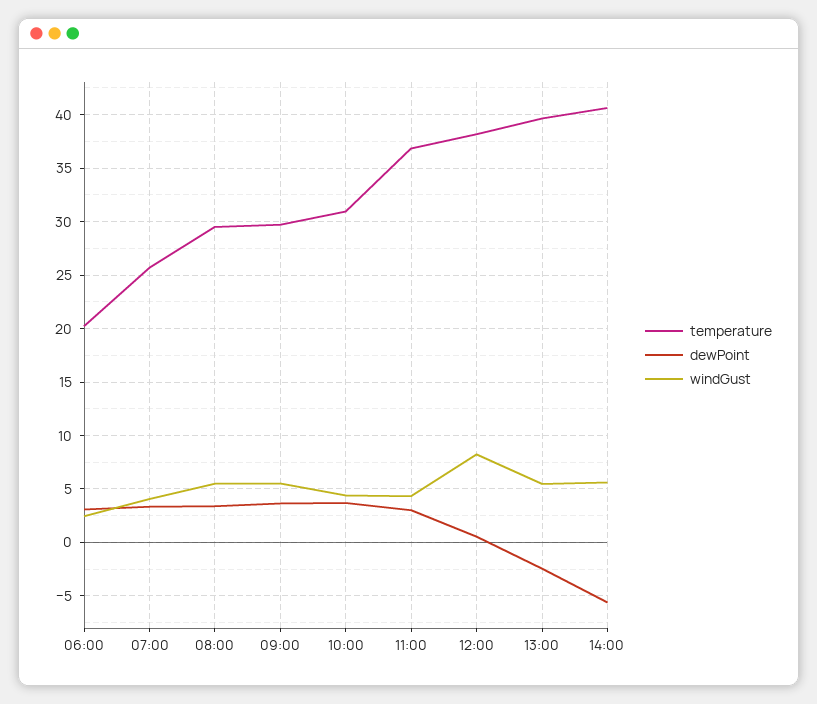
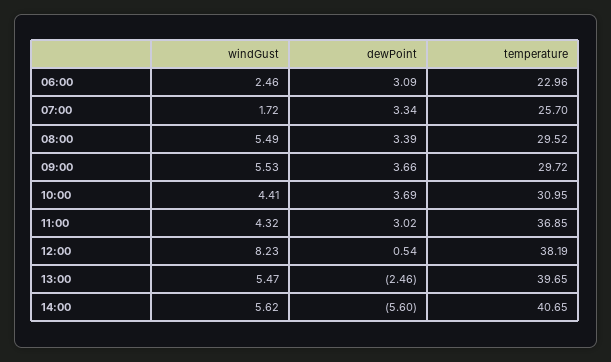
  {
    "temperature": {
-     "06:00": 20,
+     "06:00": 22.96,
      "07:00": 25.7,
      "08:00": 29.52,
      "09:00": 29.72,
      "10:00": 30.95,
      "11:00": 36.85,
      "12:00": 38.19,
      "13:00": 39.65,
      "14:00": 40.65
    },
    "dewPoint": {
      "06:00": 3.09,
      "07:00": 3.34,
      "08:00": 3.39,
      "09:00": 3.66,
      "10:00": 3.69,
      "11:00": 3.02,
      "12:00": 0.54,
      "13:00": -2.46,
      "14:00": -5.6
    },
    "windGust": {
      "06:00": 2.46,
-     "07:00": 4,
+     "07:00": 1.72,
      "08:00": 5.49,
      "09:00": 5.53,
      "10:00": 4.41,
      "11:00": 4.32,
      "12:00": 8.23,
      "13:00": 5.47,
      "14:00": 5.62
    }
  }

